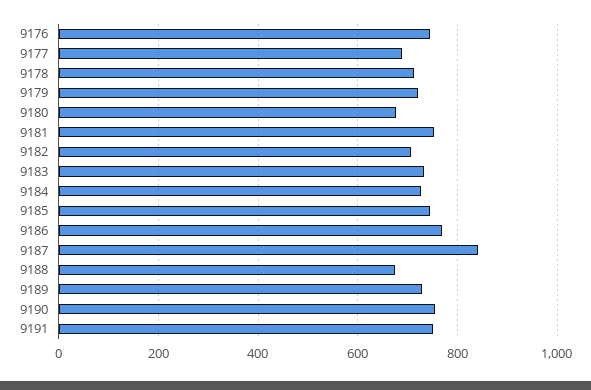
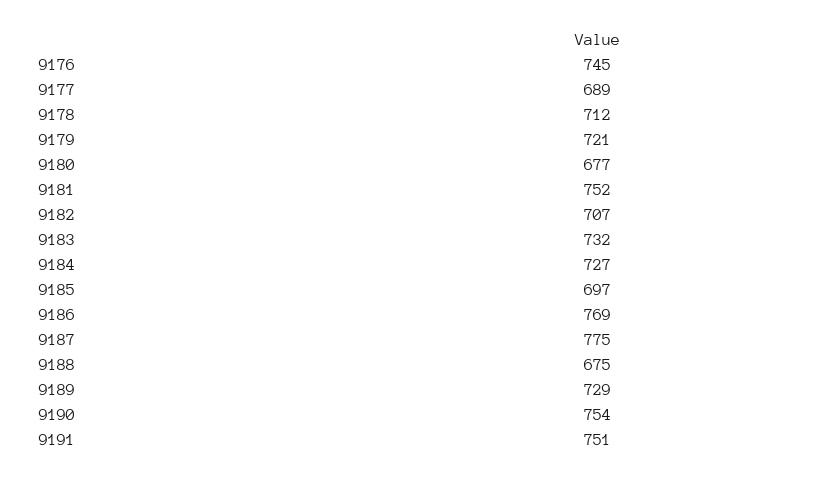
  {
    "9176": 745,
    "9177": 689,
    "9178": 712,
    "9179": 721,
    "9180": 677,
    "9181": 752,
    "9182": 707,
    "9183": 732,
    "9184": 727,
-   "9185": 740,
+   "9185": 697,
    "9186": 769,
-   "9187": 840,
+   "9187": 775,
    "9188": 675,
    "9189": 729,
    "9190": 754,
    "9191": 751
  }

